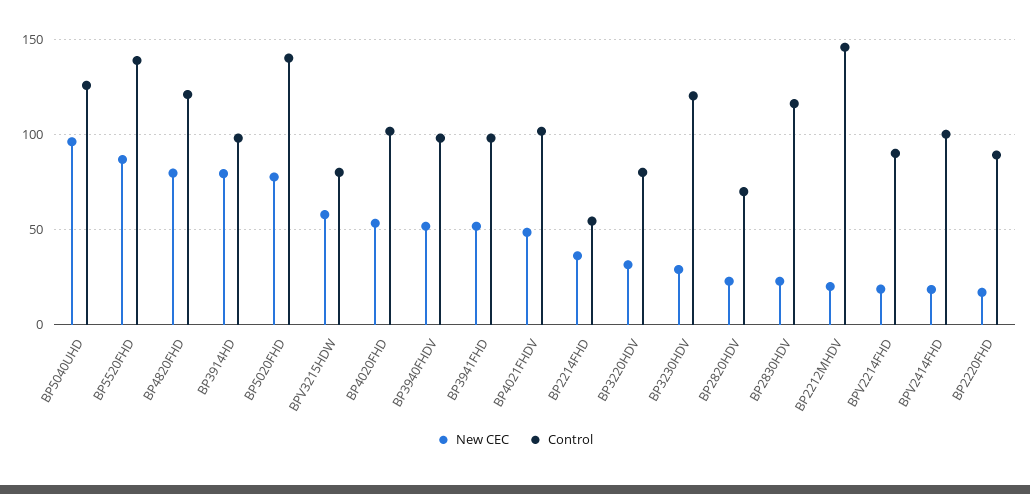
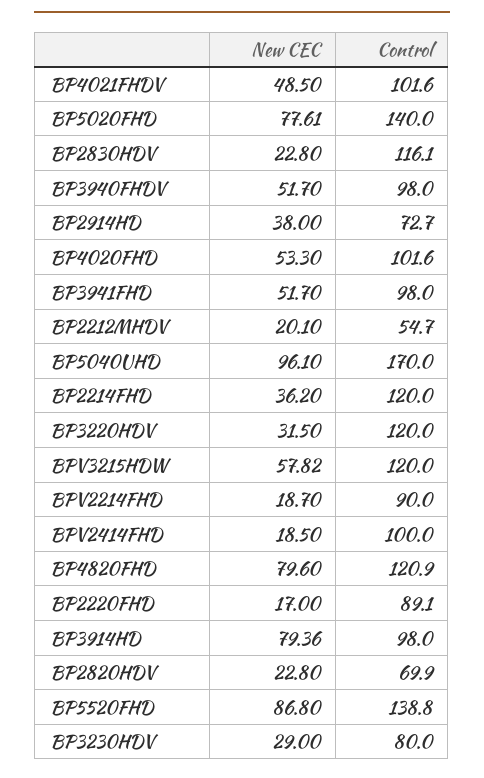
  {
    "New CEC": {
      "BP5040UHD": 96.1,
      "BP5520FHD": 86.8,
      "BP4820FHD": 79.6,
      "BP3914HD": 79.36,
      "BP5020FHD": 77.61,
      "BPV3215HDW": 57.82,
      "BP4020FHD": 53.3,
      "BP3940FHDV": 51.7,
      "BP3941FHD": 51.7,
      "BP4021FHDV": 48.5,
      "BP2214FHD": 36.2,
      "BP3220HDV": 31.5,
      "BP3230HDV": 29,
      "BP2820HDV": 22.8,
      "BP2830HDV": 22.8,
      "BP2212MHDV": 20.1,
      "BPV2214FHD": 18.7,
      "BPV2414FHD": 18.5,
-     "BP2220FHD": 17
+     "BP2220FHD": 17,
+     "BP2914HD": 38
    },
    "Control": {
-     "BP5040UHD": 125,
+     "BP5040UHD": 170,
      "BP5520FHD": 138.8,
      "BP4820FHD": 120.9,
      "BP3914HD": 98,
      "BP5020FHD": 140,
-     "BPV3215HDW": 80,
+     "BPV3215HDW": 120,
      "BP4020FHD": 101.6,
      "BP3940FHDV": 98,
      "BP3941FHD": 98,
      "BP4021FHDV": 101.6,
-     "BP2214FHD": 55,
+     "BP2214FHD": 120,
-     "BP3220HDV": 80,
+     "BP3220HDV": 120,
-     "BP3230HDV": 120,
+     "BP3230HDV": 80,
      "BP2820HDV": 69.9,
      "BP2830HDV": 116.1,
-     "BP2212MHDV": 145,
+     "BP2212MHDV": 54.7,
      "BPV2214FHD": 90,
      "BPV2414FHD": 100,
-     "BP2220FHD": 89.1
+     "BP2220FHD": 89.1,
+     "BP2914HD": 72.7
    }
  }

